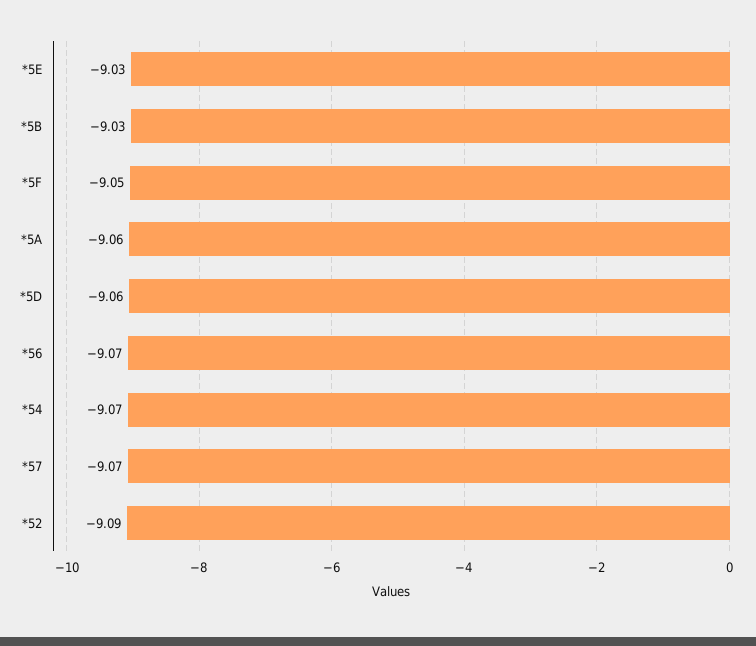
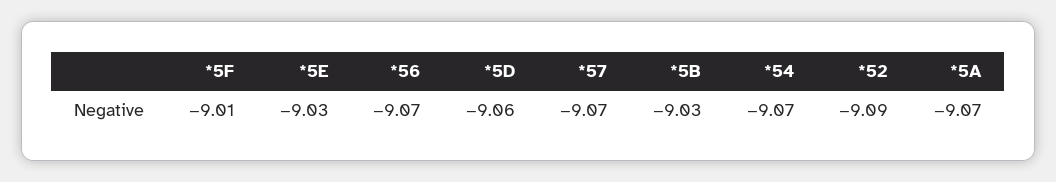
  {
    "*5E": -9.03,
    "*5B": -9.03,
-   "*5F": -9.05,
+   "*5F": -9.01,
-   "*5A": -9.06,
+   "*5A": -9.07,
    "*5D": -9.06,
    "*56": -9.07,
    "*54": -9.07,
    "*57": -9.07,
    "*52": -9.09
  }

